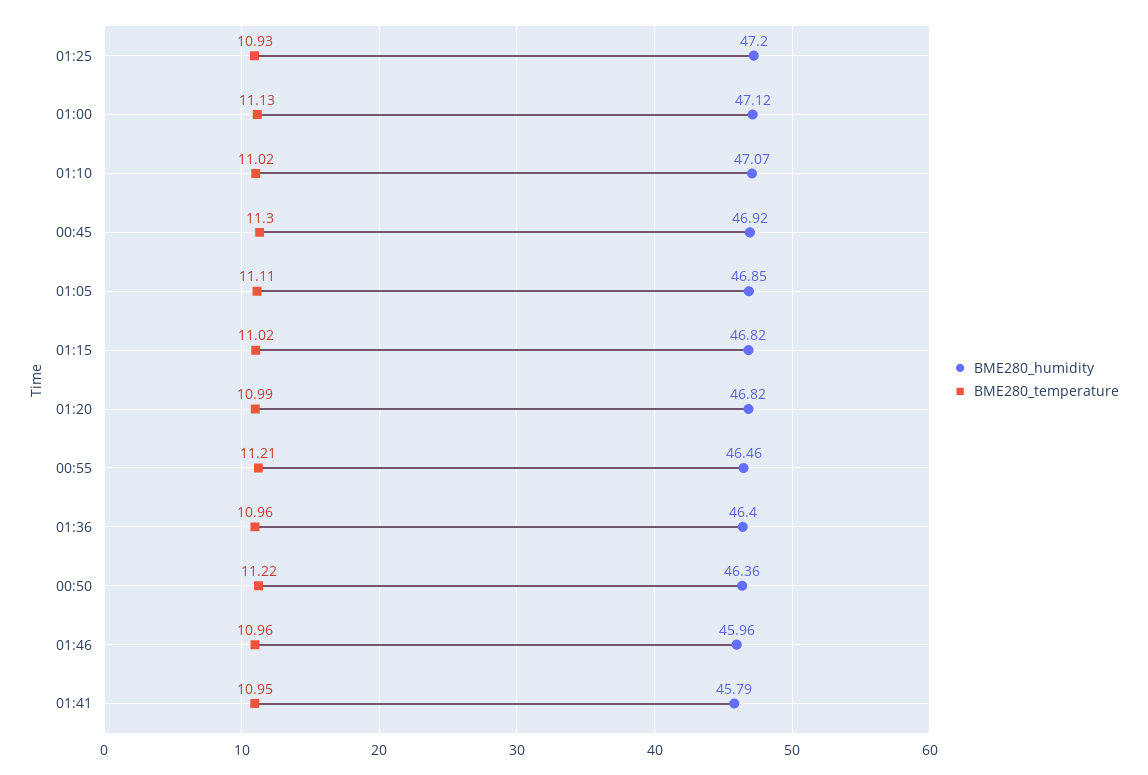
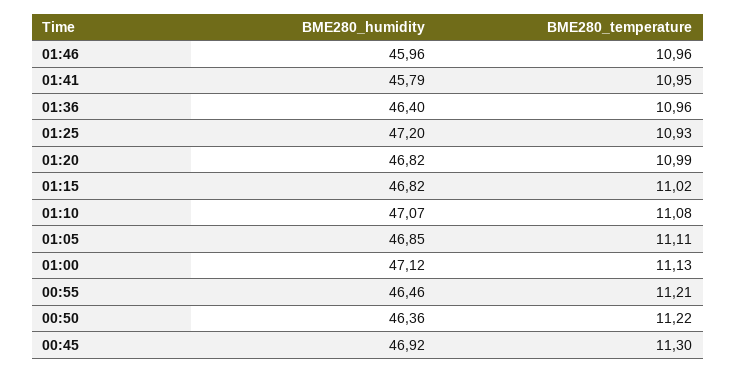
  {
    "BME280_humidity": {
      "01:25": 47.2,
      "01:00": 47.12,
      "01:10": 47.07,
      "00:45": 46.92,
      "01:05": 46.85,
      "01:15": 46.82,
      "01:20": 46.82,
      "00:55": 46.46,
      "01:36": 46.4,
      "00:50": 46.36,
      "01:46": 45.96,
      "01:41": 45.79
    },
    "BME280_temperature": {
      "01:25": 10.93,
      "01:00": 11.13,
-     "01:10": 11.02,
+     "01:10": 11.08,
      "00:45": 11.3,
      "01:05": 11.11,
      "01:15": 11.02,
      "01:20": 10.99,
      "00:55": 11.21,
      "01:36": 10.96,
      "00:50": 11.22,
      "01:46": 10.96,
      "01:41": 10.95
    }
  }

